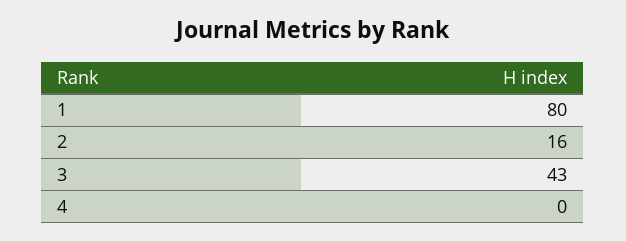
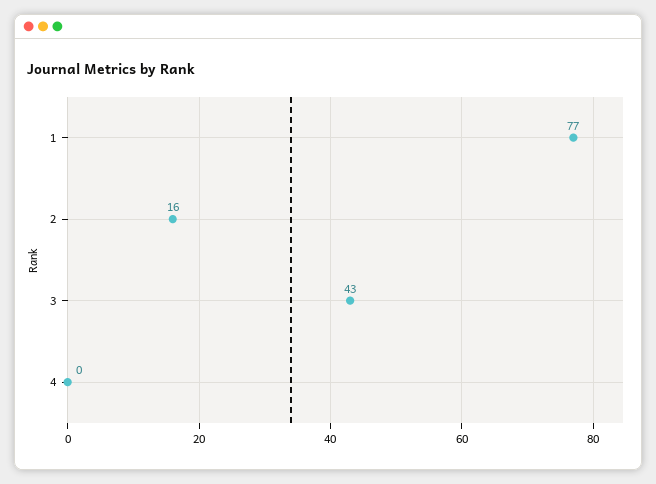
  {
-   "1": 80,
+   "1": 77,
    "2": 16,
    "3": 43,
    "4": 0
  }

